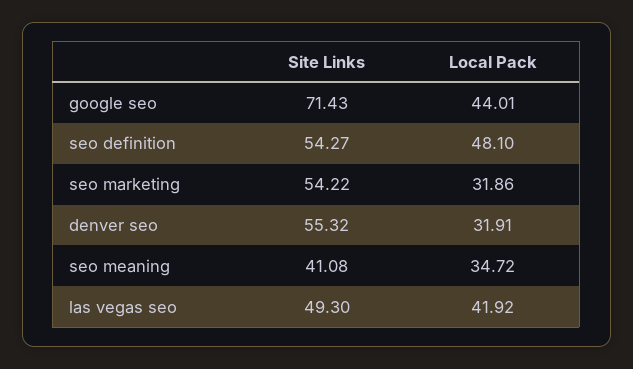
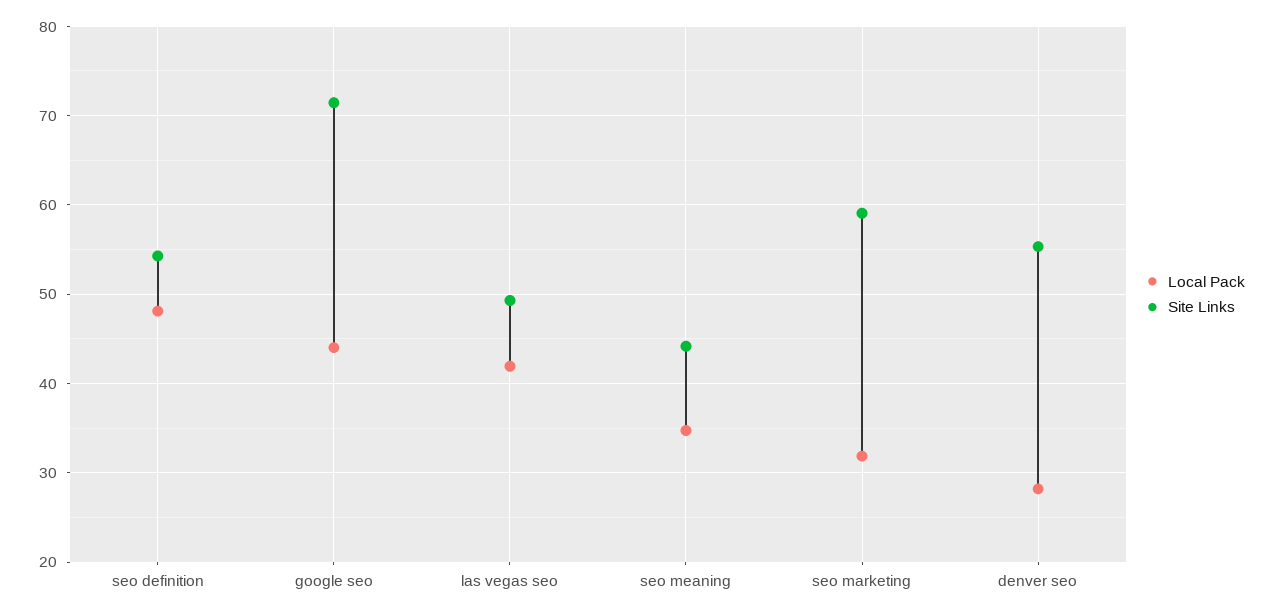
  {
    "Site Links": {
      "google seo": 71.43,
      "seo definition": 54.27,
-     "seo marketing": 54.22,
+     "seo marketing": 59,
      "denver seo": 55.32,
-     "seo meaning": 41.08,
+     "seo meaning": 44,
      "las vegas seo": 49.3
    },
    "Local Pack": {
      "google seo": 44.01,
      "seo definition": 48.1,
      "seo marketing": 31.86,
-     "denver seo": 31.91,
+     "denver seo": 28,
      "seo meaning": 34.72,
      "las vegas seo": 41.92
    }
  }

